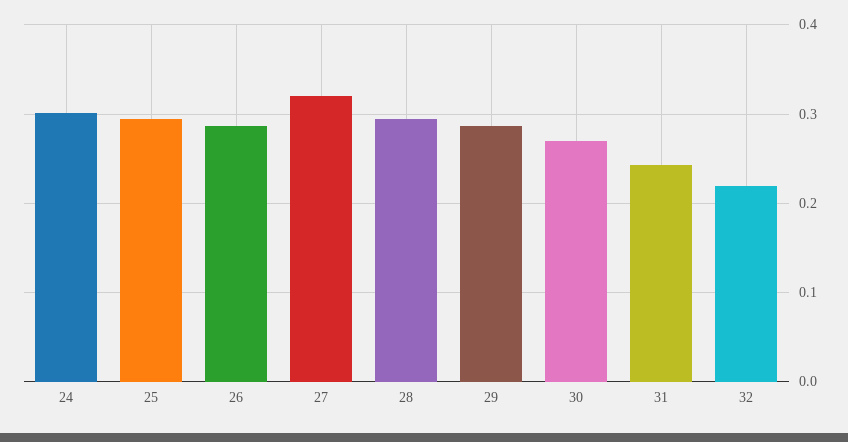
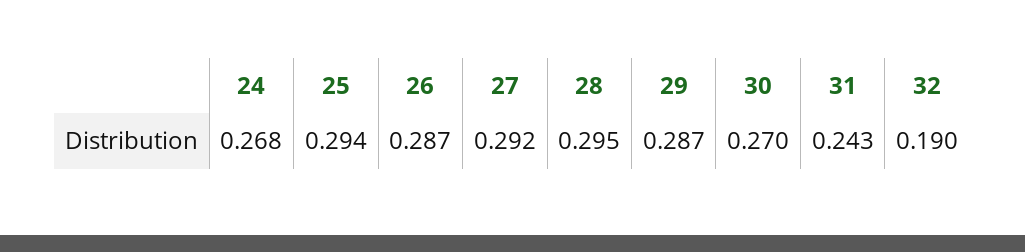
  {
-   "24": 0.3,
+   "24": 0.268,
    "25": 0.294,
    "26": 0.287,
-   "27": 0.32,
+   "27": 0.292,
    "28": 0.295,
    "29": 0.287,
    "30": 0.27,
    "31": 0.243,
-   "32": 0.22
+   "32": 0.19
  }

